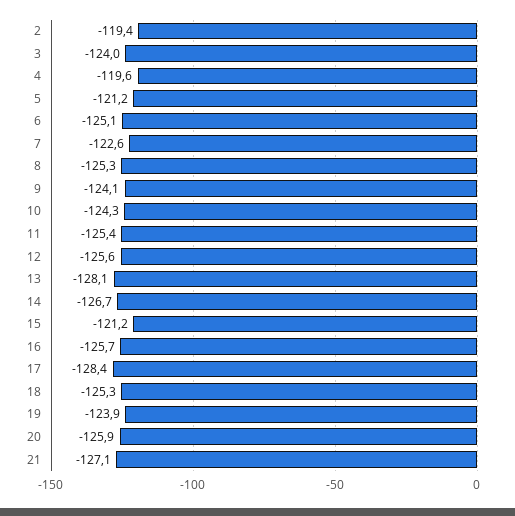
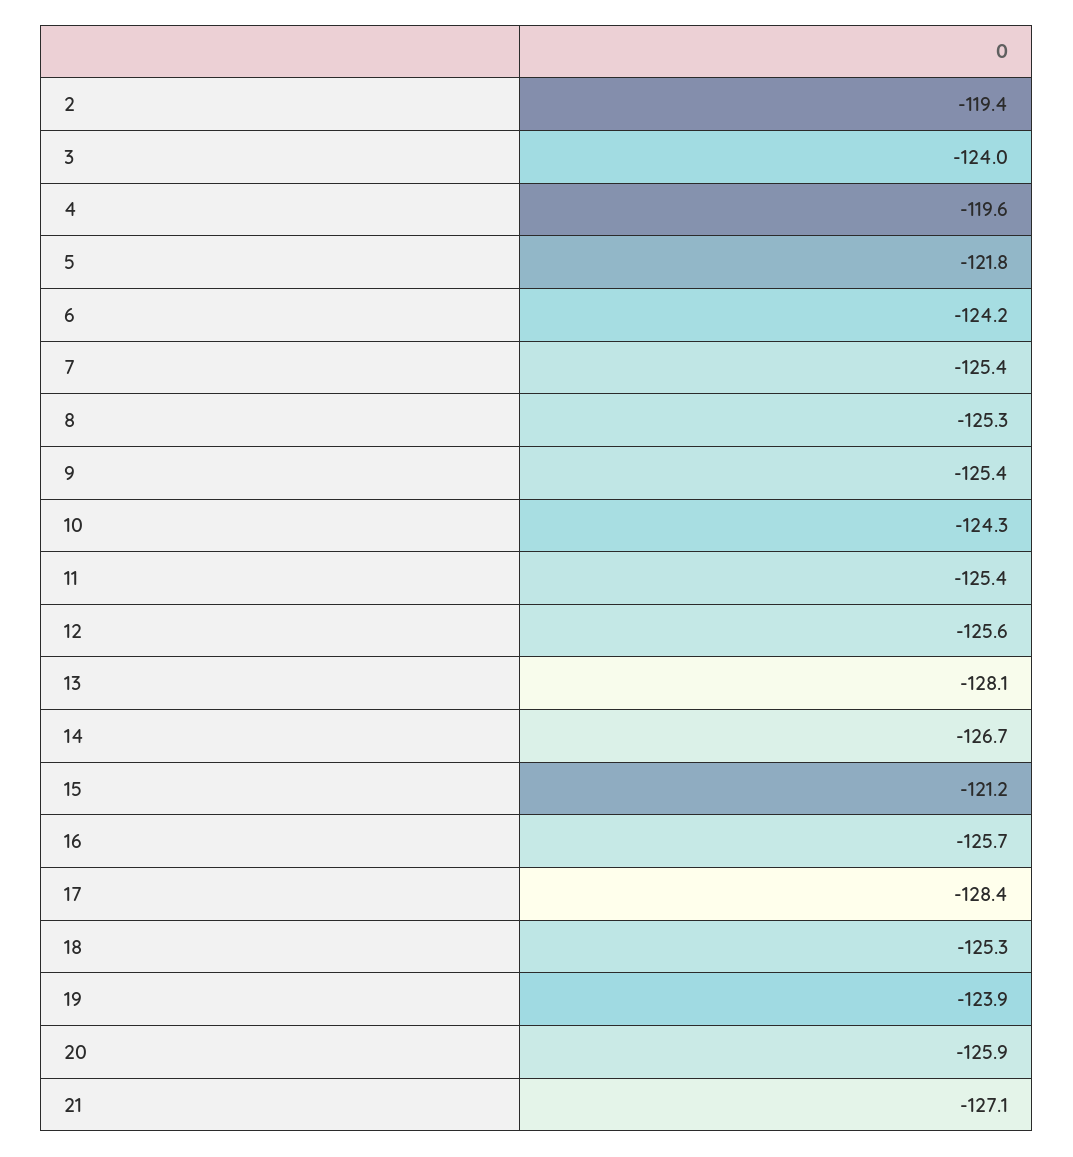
  {
    "2": -119.4,
    "3": -124,
    "4": -119.6,
-   "5": -121.2,
+   "5": -121.8,
-   "6": -125.1,
+   "6": -124.2,
-   "7": -122.6,
+   "7": -125.4,
    "8": -125.3,
-   "9": -124.1,
+   "9": -125.4,
    "10": -124.3,
    "11": -125.4,
    "12": -125.6,
    "13": -128.1,
    "14": -126.7,
    "15": -121.2,
    "16": -125.7,
    "17": -128.4,
    "18": -125.3,
    "19": -123.9,
    "20": -125.9,
    "21": -127.1
  }

